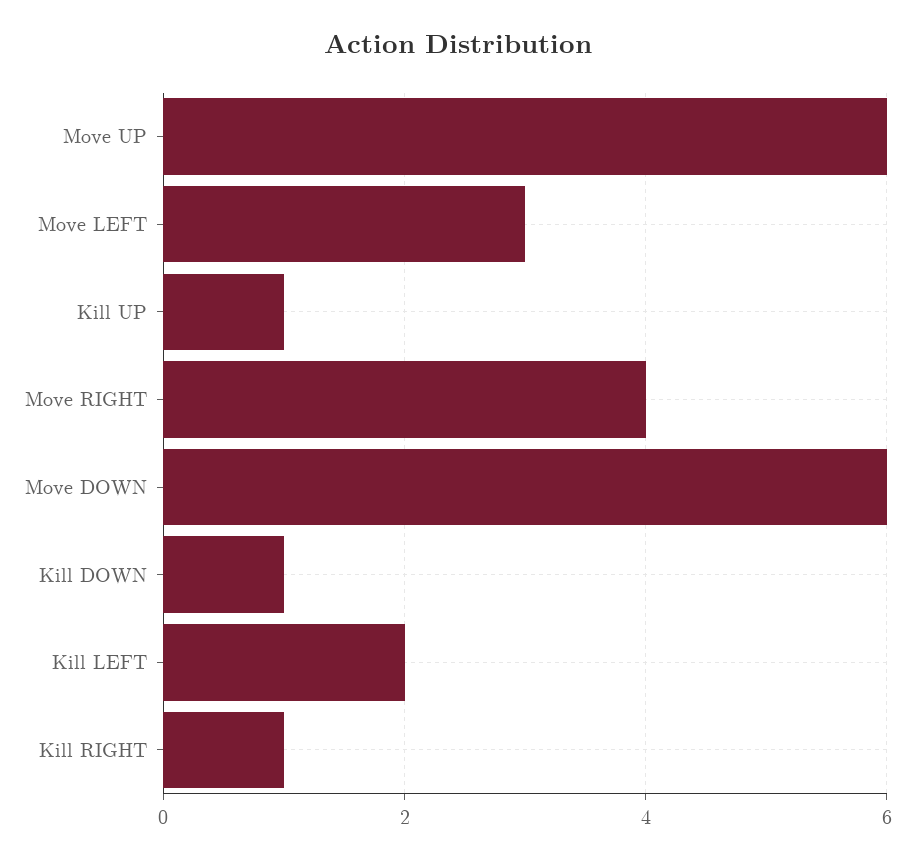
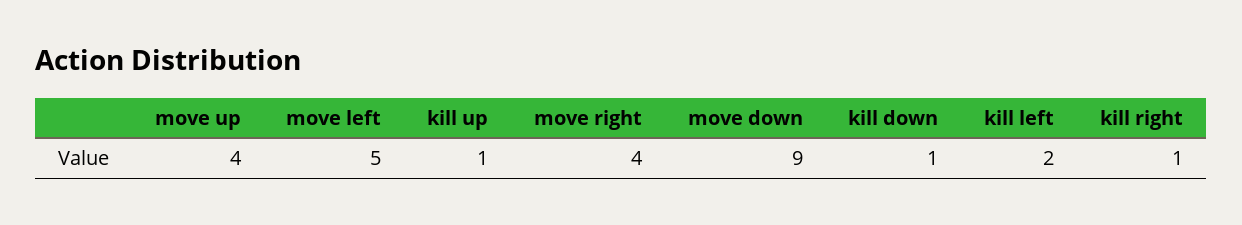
  {
-   "Move UP": 6,
+   "Move UP": 4,
-   "Move LEFT": 3,
+   "Move LEFT": 5,
    "Kill UP": 1,
    "Move RIGHT": 4,
-   "Move DOWN": 6,
+   "Move DOWN": 9,
    "Kill DOWN": 1,
    "Kill LEFT": 2,
    "Kill RIGHT": 1
  }

